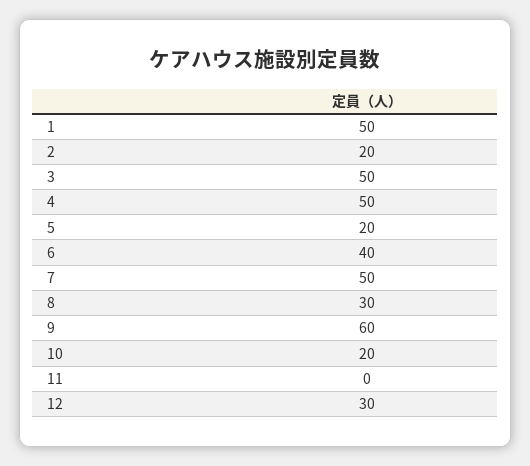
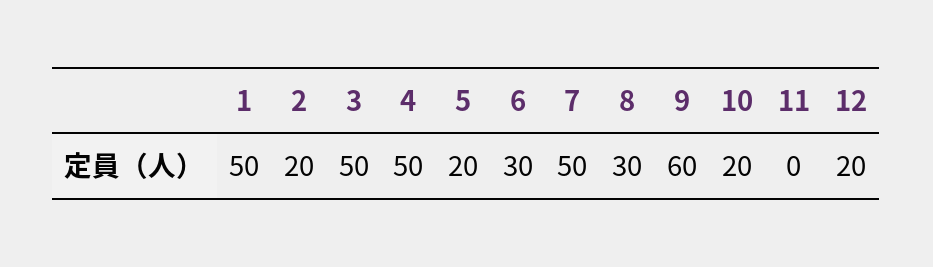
  {
    "1": 50,
    "2": 20,
    "3": 50,
    "4": 50,
    "5": 20,
-   "6": 40,
+   "6": 30,
    "7": 50,
    "8": 30,
    "9": 60,
    "10": 20,
    "11": 0,
-   "12": 30
+   "12": 20
  }

